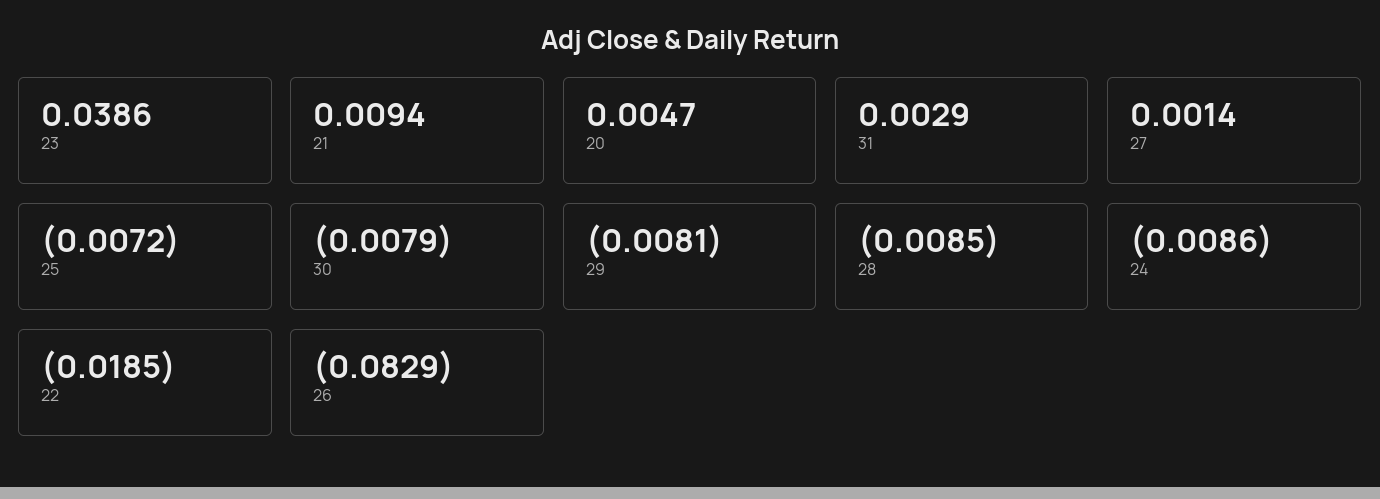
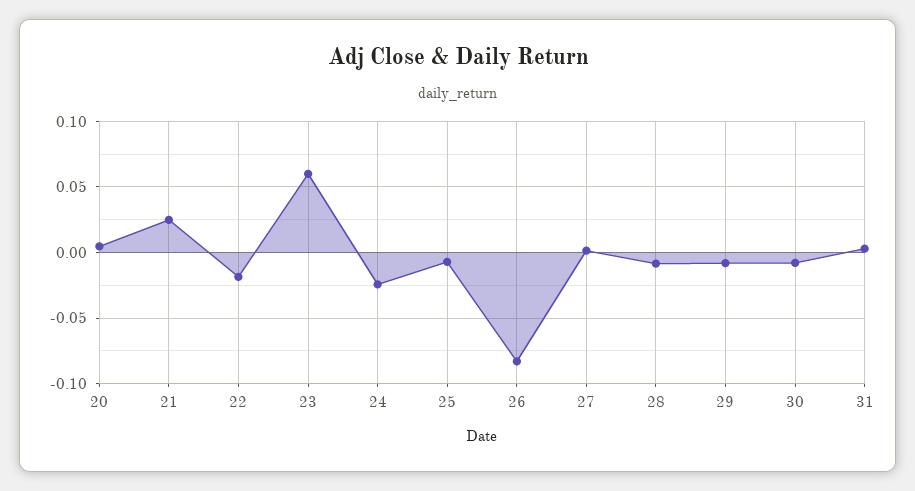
  {
-   "23": 0.0386,
+   "23": 0.06,
-   "21": 0.0094,
+   "21": 0.025,
    "20": 0.0047,
    "31": 0.0029,
    "27": 0.0014,
    "25": -0.0072,
    "30": -0.0079,
    "29": -0.0081,
    "28": -0.0085,
-   "24": -0.0086,
+   "24": -0.025,
    "22": -0.0185,
    "26": -0.0829
  }

